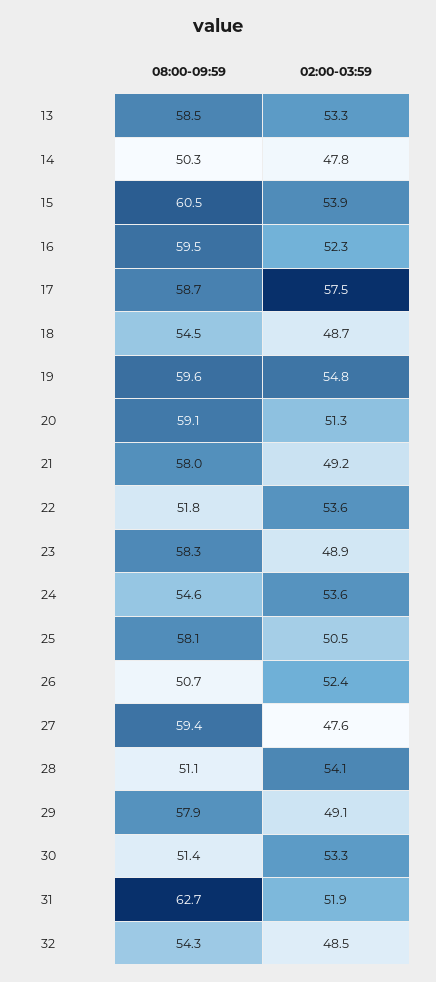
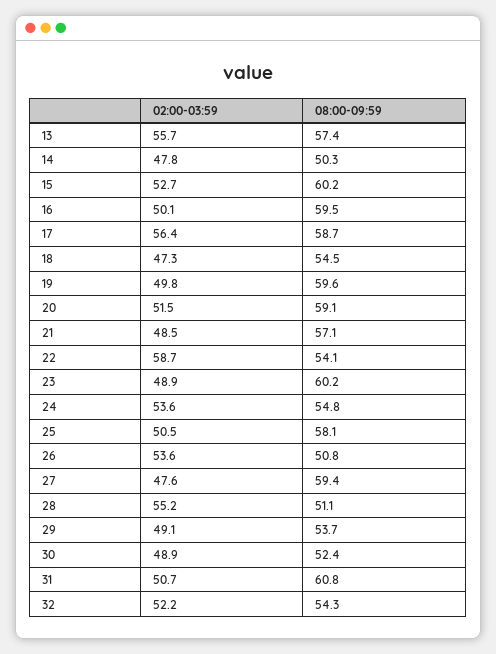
  {
    "08:00-09:59": {
-     "13": 58.5,
+     "13": 57.4,
      "14": 50.3,
-     "15": 60.5,
+     "15": 60.2,
      "16": 59.5,
      "17": 58.7,
      "18": 54.5,
      "19": 59.6,
      "20": 59.1,
-     "21": 58,
+     "21": 57.1,
-     "22": 51.8,
+     "22": 54.1,
-     "23": 58.3,
+     "23": 60.2,
-     "24": 54.6,
+     "24": 54.8,
      "25": 58.1,
-     "26": 50.7,
+     "26": 50.8,
      "27": 59.4,
      "28": 51.1,
-     "29": 57.9,
+     "29": 53.7,
-     "30": 51.4,
+     "30": 52.4,
-     "31": 62.7,
+     "31": 60.8,
      "32": 54.3
    },
    "02:00-03:59": {
-     "13": 53.3,
+     "13": 55.7,
      "14": 47.8,
-     "15": 53.9,
+     "15": 52.7,
-     "16": 52.3,
+     "16": 50.1,
-     "17": 57.5,
+     "17": 56.4,
-     "18": 48.7,
+     "18": 47.3,
-     "19": 54.8,
+     "19": 49.8,
-     "20": 51.3,
+     "20": 51.5,
-     "21": 49.2,
+     "21": 48.5,
-     "22": 53.6,
+     "22": 58.7,
      "23": 48.9,
      "24": 53.6,
      "25": 50.5,
-     "26": 52.4,
+     "26": 53.6,
      "27": 47.6,
-     "28": 54.1,
+     "28": 55.2,
      "29": 49.1,
-     "30": 53.3,
+     "30": 48.9,
-     "31": 51.9,
+     "31": 50.7,
-     "32": 48.5
+     "32": 52.2
    }
  }

